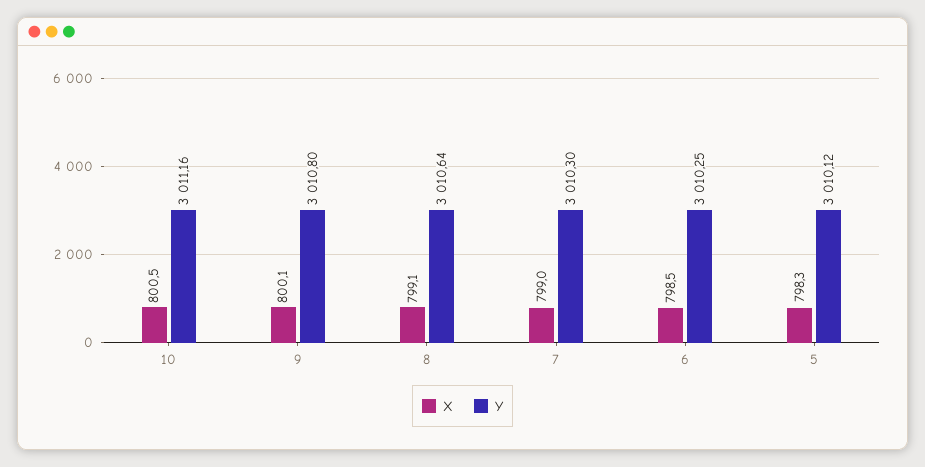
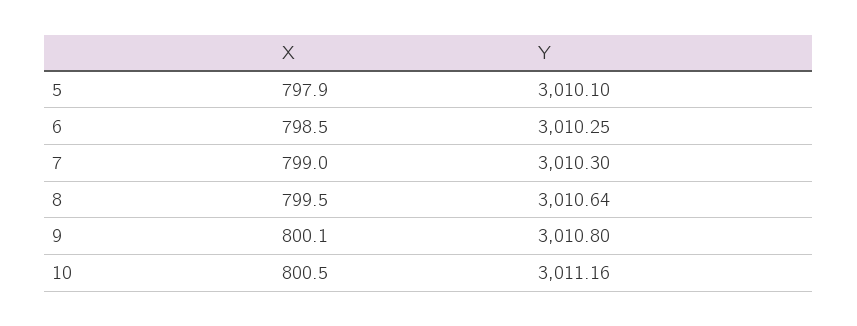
  {
    "X": {
      "10": 800.5,
      "9": 800.1,
-     "8": 799.1,
+     "8": 799.5,
      "7": 799,
      "6": 798.5,
-     "5": 798.3
+     "5": 797.9
    },
    "Y": {
      "10": 3011.16,
      "9": 3010.8,
      "8": 3010.64,
      "7": 3010.3,
      "6": 3010.25,
-     "5": 3010.12
+     "5": 3010.1
    }
  }

